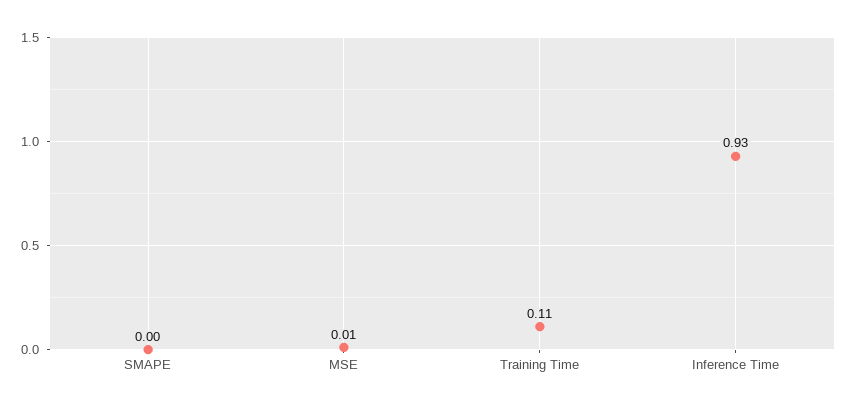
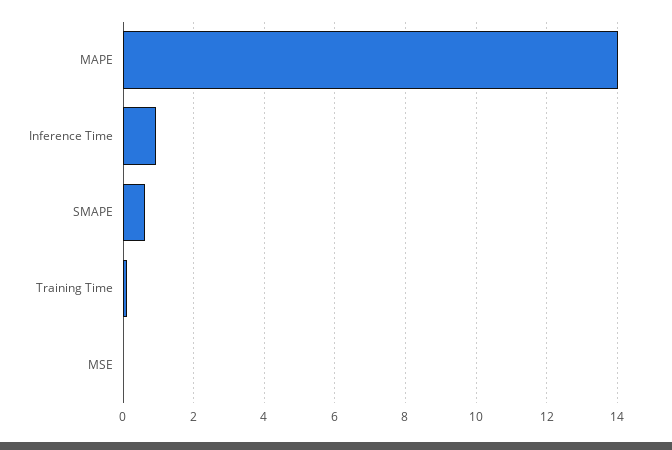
  {
-   "SMAPE": 0,
+   "SMAPE": 0.6,
    "MSE": 0.01,
    "Training Time": 0.11,
-   "Inference Time": 0.93
+   "Inference Time": 0.93,
+   "MAPE": 14
  }

